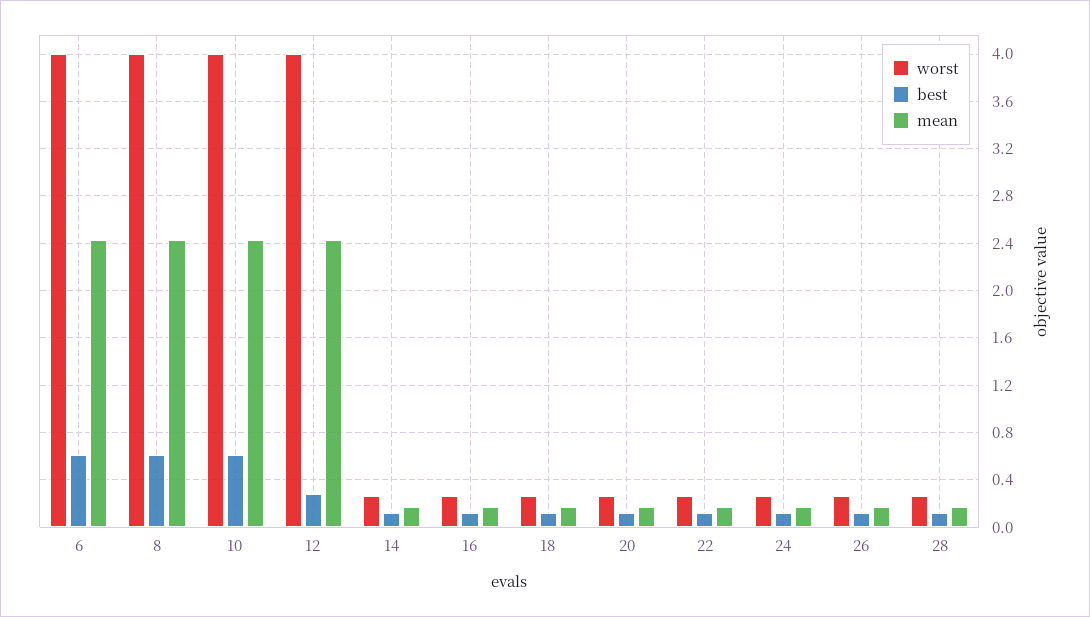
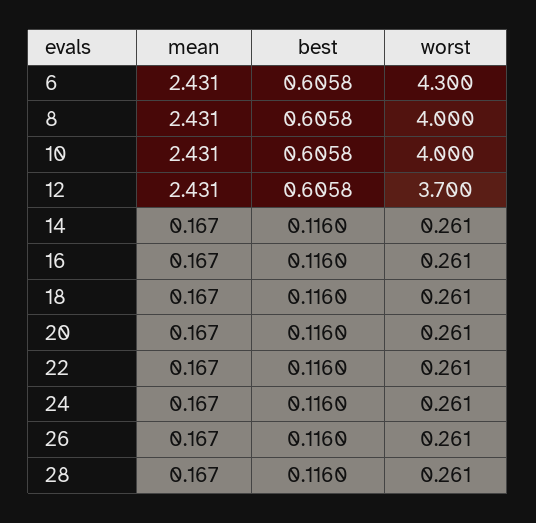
  {
    "worst": {
-     "6": 4,
+     "6": 4.3,
      "8": 4,
      "10": 4,
-     "12": 4,
+     "12": 3.7,
      "14": 0.261,
      "16": 0.261,
      "18": 0.261,
      "20": 0.261,
      "22": 0.261,
      "24": 0.261,
      "26": 0.261,
      "28": 0.261
    },
    "best": {
      "6": 0.6058,
      "8": 0.6058,
      "10": 0.6058,
-     "12": 0.3,
+     "12": 0.6058,
      "14": 0.116,
      "16": 0.116,
      "18": 0.116,
      "20": 0.116,
      "22": 0.116,
      "24": 0.116,
      "26": 0.116,
      "28": 0.116
    },
    "mean": {
      "6": 2.431,
      "8": 2.431,
      "10": 2.431,
      "12": 2.431,
      "14": 0.167,
      "16": 0.167,
      "18": 0.167,
      "20": 0.167,
      "22": 0.167,
      "24": 0.167,
      "26": 0.167,
      "28": 0.167
    }
  }

